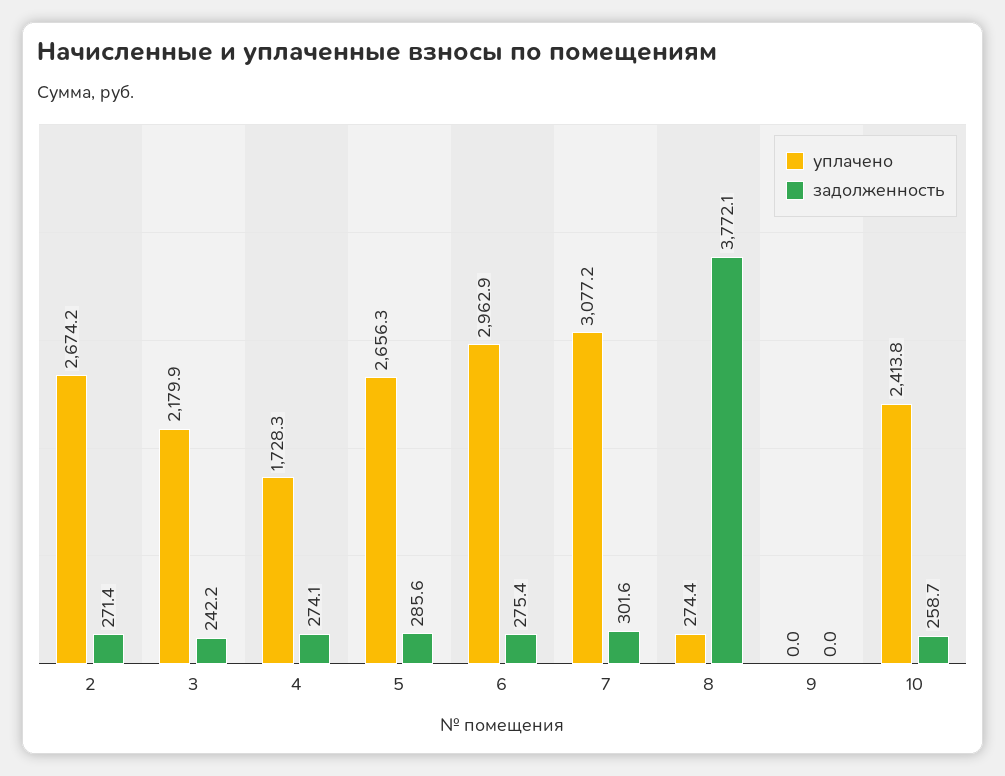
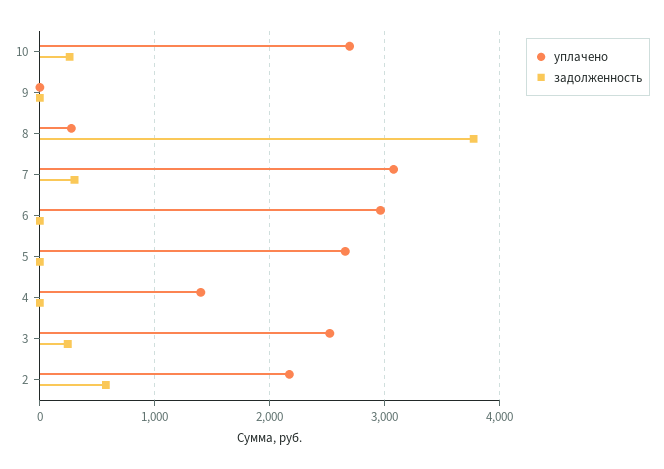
  {
    "уплачено": {
-     "2": 2674.2,
+     "2": 2200,
-     "3": 2179.9,
+     "3": 2500,
-     "4": 1728.3,
+     "4": 1400,
      "5": 2656.3,
      "6": 2962.9,
      "7": 3077.2,
      "8": 274.4,
      "9": 0,
-     "10": 2413.8
+     "10": 2700
    },
    "задолженность": {
-     "2": 271.4,
+     "2": 600,
      "3": 242.2,
-     "4": 274.1,
+     "4": 0,
-     "5": 285.6,
+     "5": 0,
-     "6": 275.4,
+     "6": 0,
      "7": 301.6,
      "8": 3772.1,
      "9": 0,
      "10": 258.7
    }
  }

